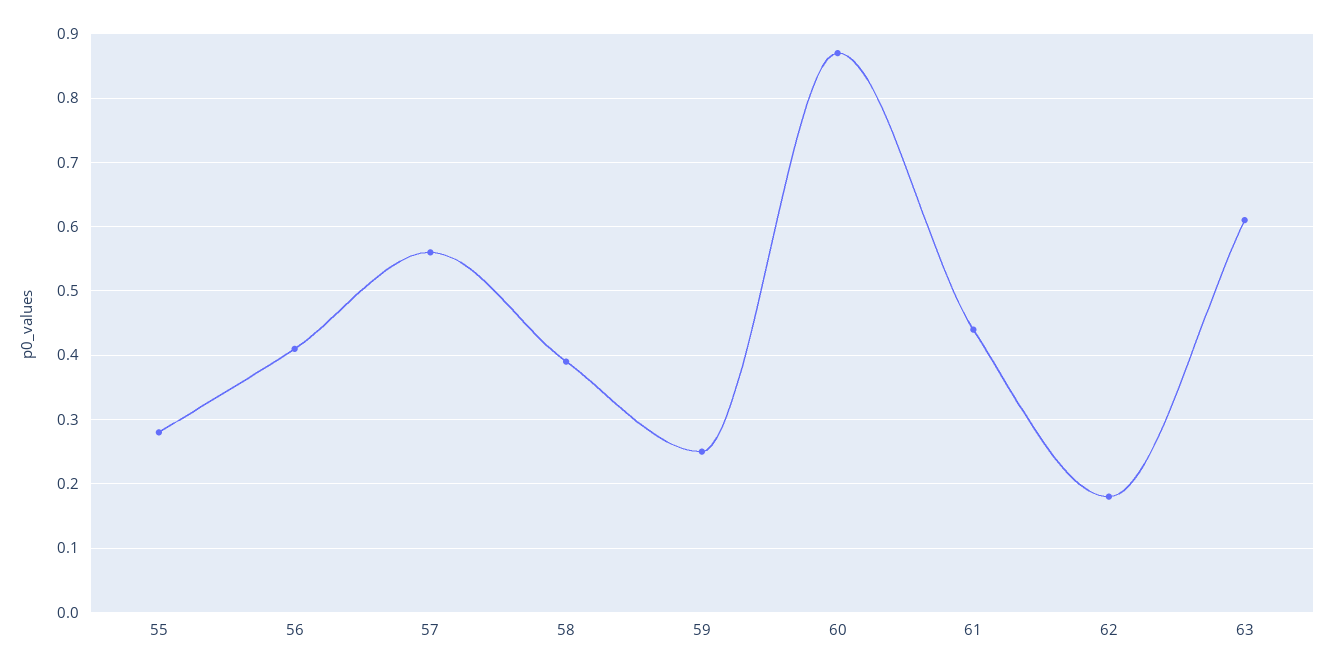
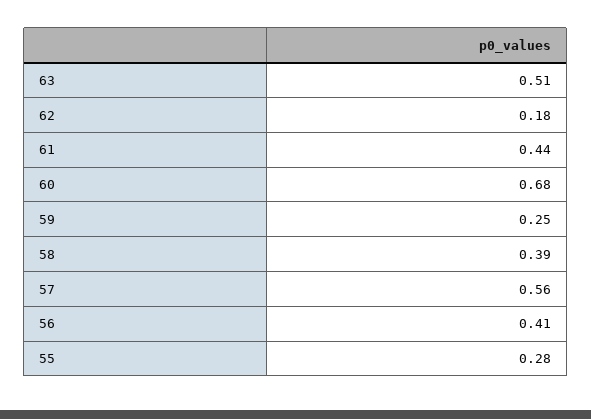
  {
    "55": 0.28,
    "56": 0.41,
    "57": 0.56,
    "58": 0.39,
    "59": 0.25,
-   "60": 0.87,
+   "60": 0.68,
    "61": 0.44,
    "62": 0.18,
-   "63": 0.61
+   "63": 0.51
  }

